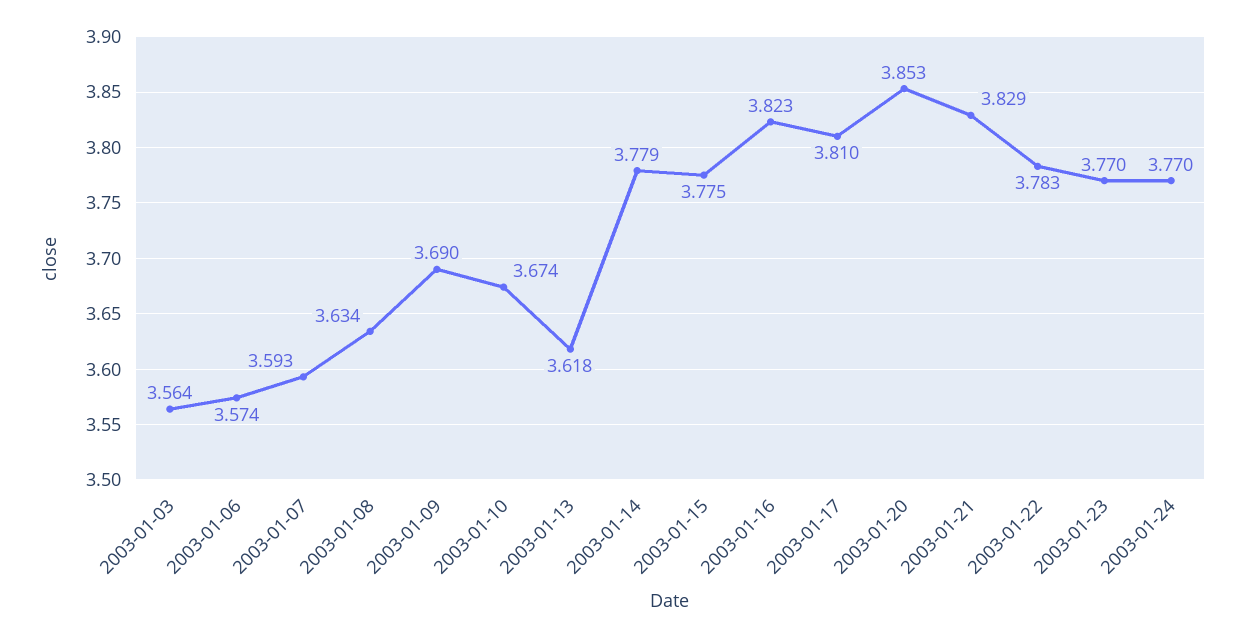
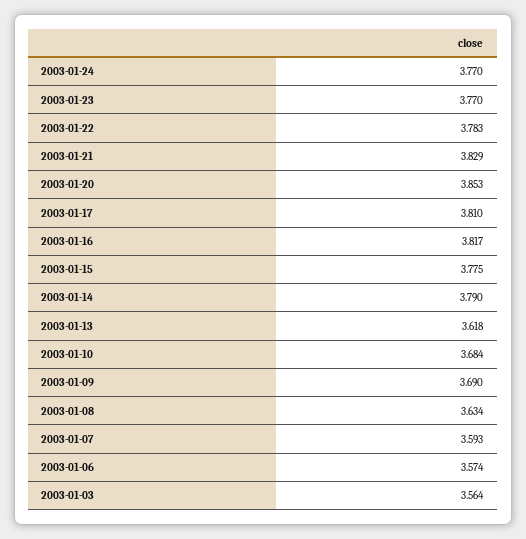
  {
    "2003-01-03": 3.564,
    "2003-01-06": 3.574,
    "2003-01-07": 3.593,
    "2003-01-08": 3.634,
    "2003-01-09": 3.69,
-   "2003-01-10": 3.674,
+   "2003-01-10": 3.684,
    "2003-01-13": 3.618,
-   "2003-01-14": 3.779,
+   "2003-01-14": 3.79,
    "2003-01-15": 3.775,
-   "2003-01-16": 3.823,
+   "2003-01-16": 3.817,
    "2003-01-17": 3.81,
    "2003-01-20": 3.853,
    "2003-01-21": 3.829,
    "2003-01-22": 3.783,
    "2003-01-23": 3.77,
    "2003-01-24": 3.77
  }

